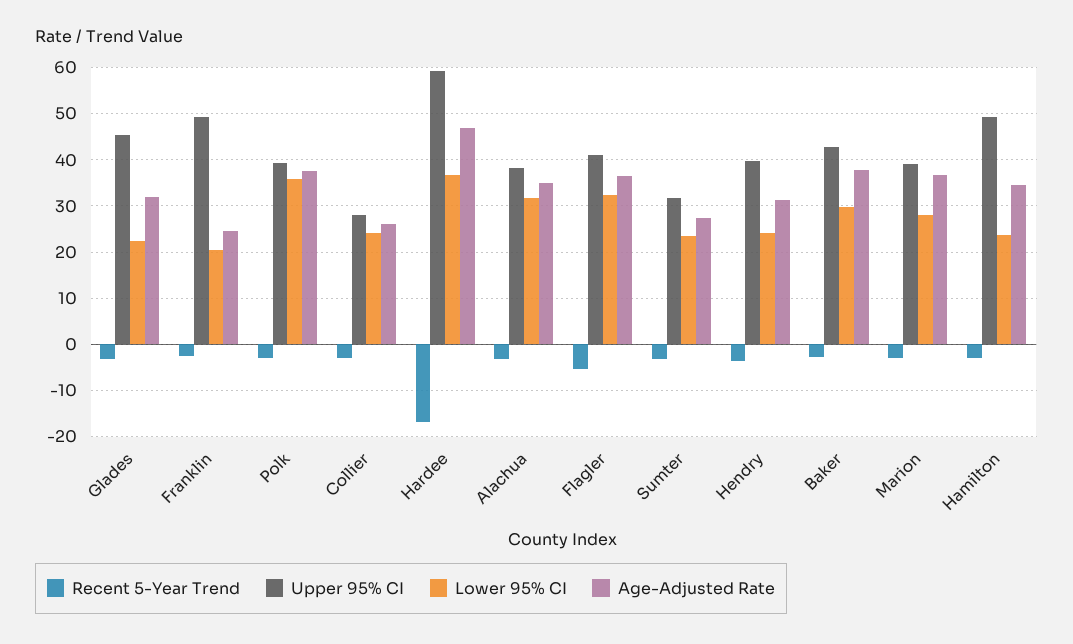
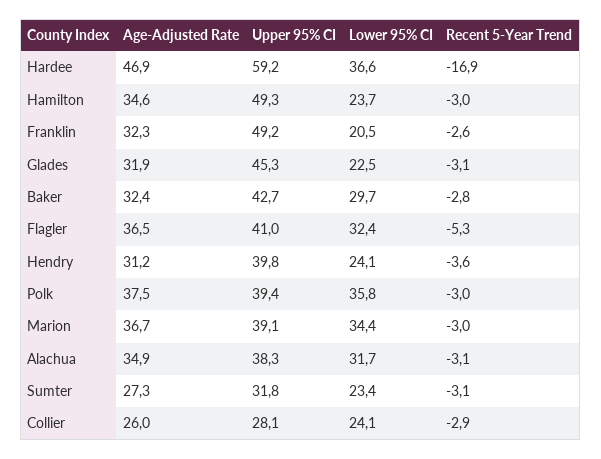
  {
    "Recent 5-Year Trend": {
      "Glades": -3.1,
      "Franklin": -2.6,
      "Polk": -3,
      "Collier": -2.9,
      "Hardee": -16.9,
      "Alachua": -3.1,
      "Flagler": -5.3,
      "Sumter": -3.1,
      "Hendry": -3.6,
      "Baker": -2.8,
      "Marion": -3,
      "Hamilton": -3
    },
    "Upper 95% CI": {
      "Glades": 45.3,
      "Franklin": 49.2,
      "Polk": 39.4,
      "Collier": 28.1,
      "Hardee": 59.2,
      "Alachua": 38.3,
      "Flagler": 41,
      "Sumter": 31.8,
      "Hendry": 39.8,
      "Baker": 42.7,
      "Marion": 39.1,
      "Hamilton": 49.3
    },
    "Lower 95% CI": {
      "Glades": 22.5,
      "Franklin": 20.5,
      "Polk": 35.8,
      "Collier": 24.1,
      "Hardee": 36.6,
      "Alachua": 31.7,
      "Flagler": 32.4,
      "Sumter": 23.4,
      "Hendry": 24.1,
      "Baker": 29.7,
-     "Marion": 28,
+     "Marion": 34.4,
      "Hamilton": 23.7
    },
    "Age-Adjusted Rate": {
      "Glades": 31.9,
-     "Franklin": 24,
+     "Franklin": 32.3,
      "Polk": 37.5,
      "Collier": 26,
      "Hardee": 46.9,
      "Alachua": 34.9,
      "Flagler": 36.5,
      "Sumter": 27.3,
      "Hendry": 31.2,
-     "Baker": 38,
+     "Baker": 32.4,
      "Marion": 36.7,
      "Hamilton": 34.6
    }
  }

